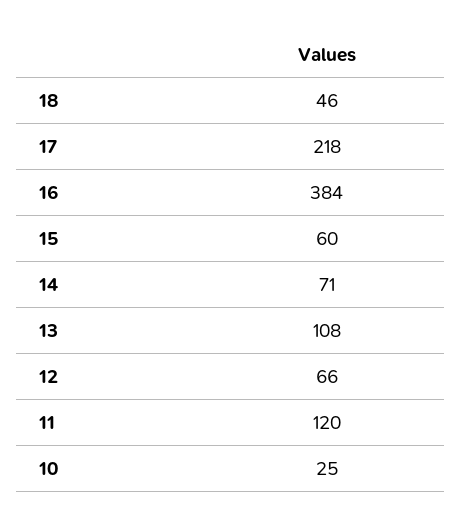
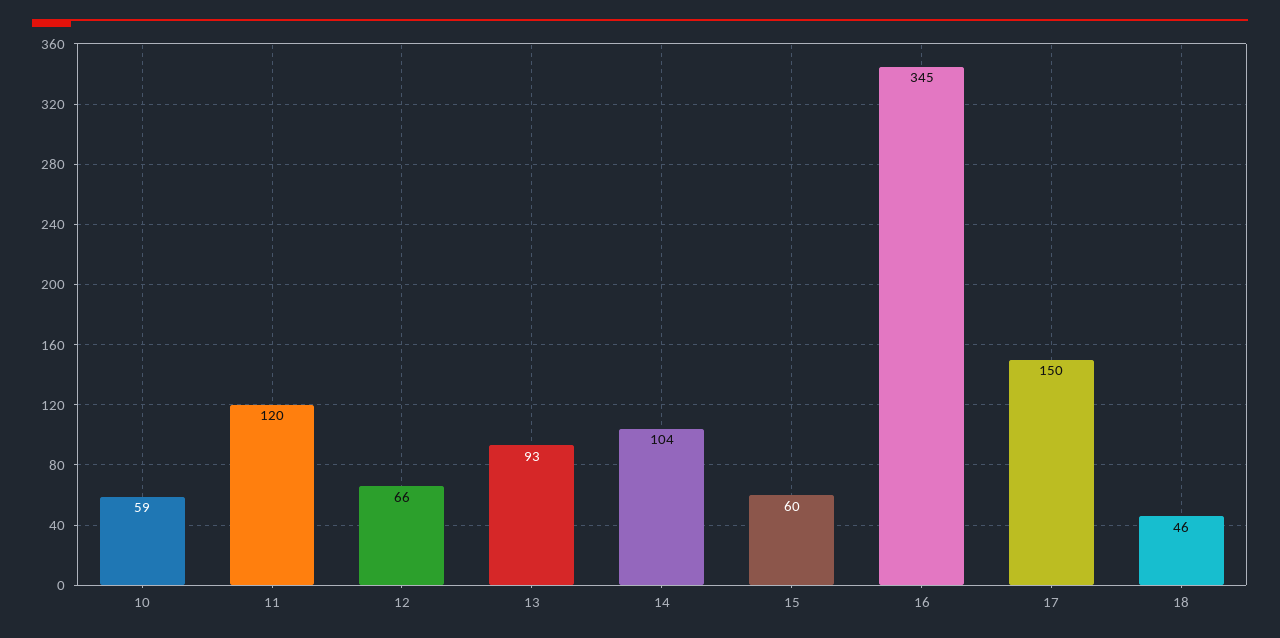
  {
    "18": 46,
-   "17": 218,
+   "17": 150,
-   "16": 384,
+   "16": 345,
    "15": 60,
-   "14": 71,
+   "14": 104,
-   "13": 108,
+   "13": 93,
    "12": 66,
    "11": 120,
-   "10": 25
+   "10": 59
  }

